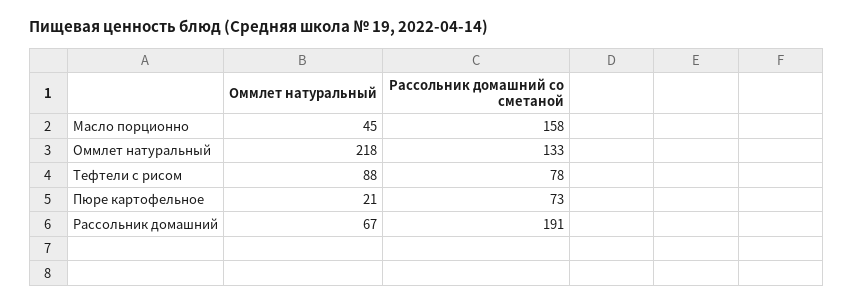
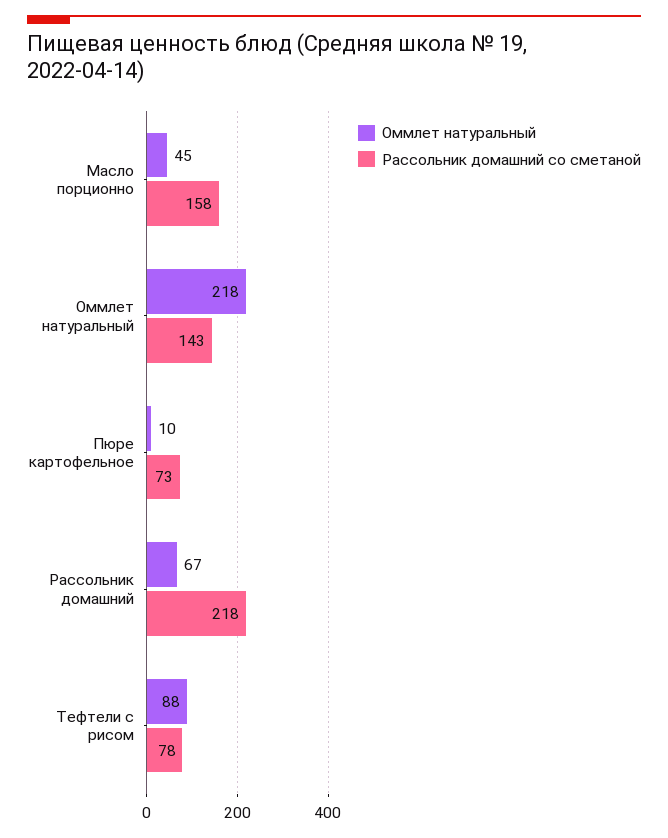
  {
    "Оммлет натуральный": {
      "Масло порционно": 45,
      "Оммлет натуральный": 218,
      "Тефтели с рисом": 88,
-     "Пюре картофельное": 21,
+     "Пюре картофельное": 10,
      "Рассольник домашний": 67
    },
    "Рассольник домашний со сметаной": {
      "Масло порционно": 158,
-     "Оммлет натуральный": 133,
+     "Оммлет натуральный": 143,
      "Тефтели с рисом": 78,
      "Пюре картофельное": 73,
-     "Рассольник домашний": 191
+     "Рассольник домашний": 218
    }
  }

